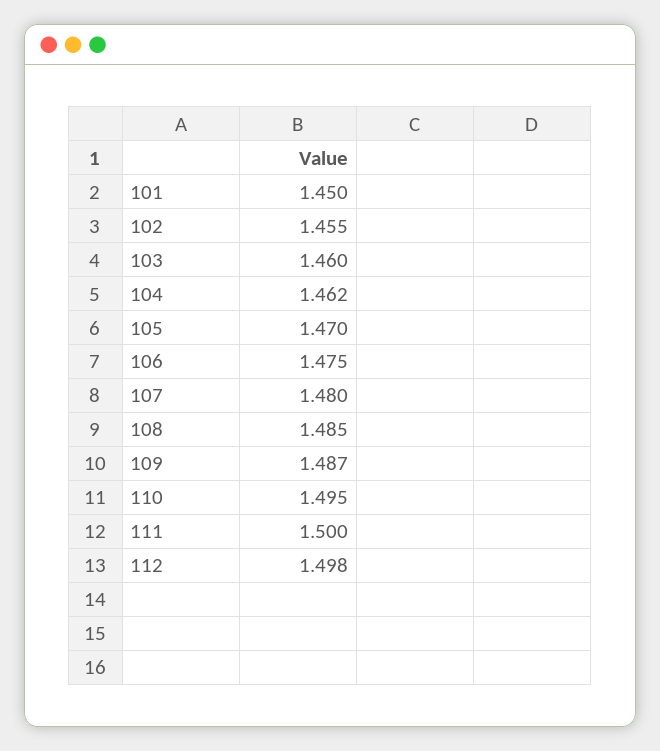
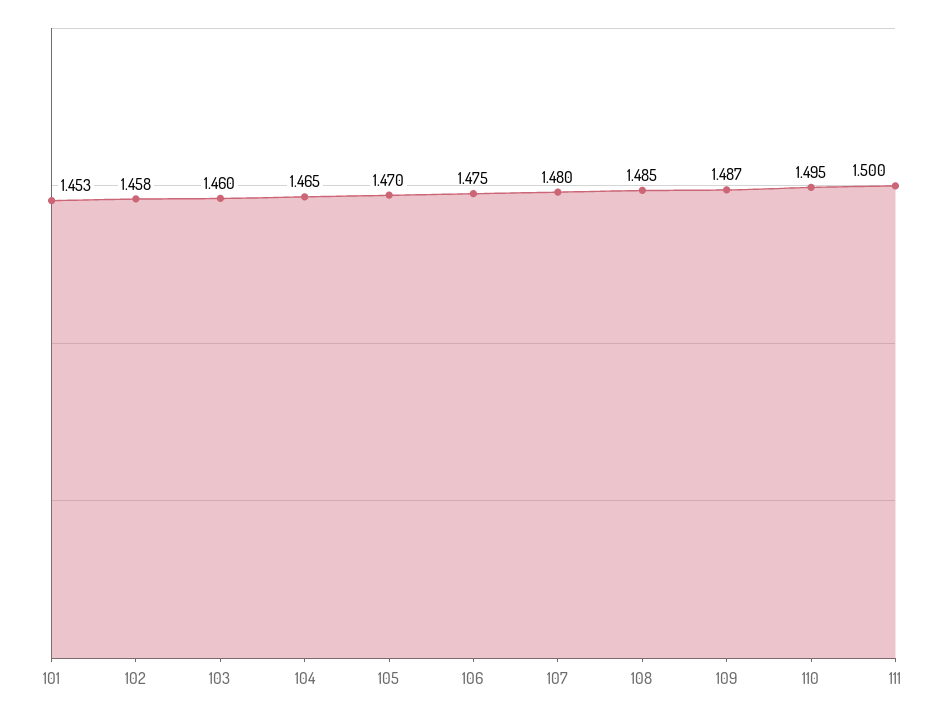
  {
-   "101": 1.45,
+   "101": 1.453,
-   "102": 1.455,
+   "102": 1.458,
    "103": 1.46,
-   "104": 1.462,
+   "104": 1.465,
    "105": 1.47,
    "106": 1.475,
    "107": 1.48,
    "108": 1.485,
    "109": 1.487,
    "110": 1.495,
-   "111": 1.5,
+   "111": 1.5
-   "112": 1.498
  }

